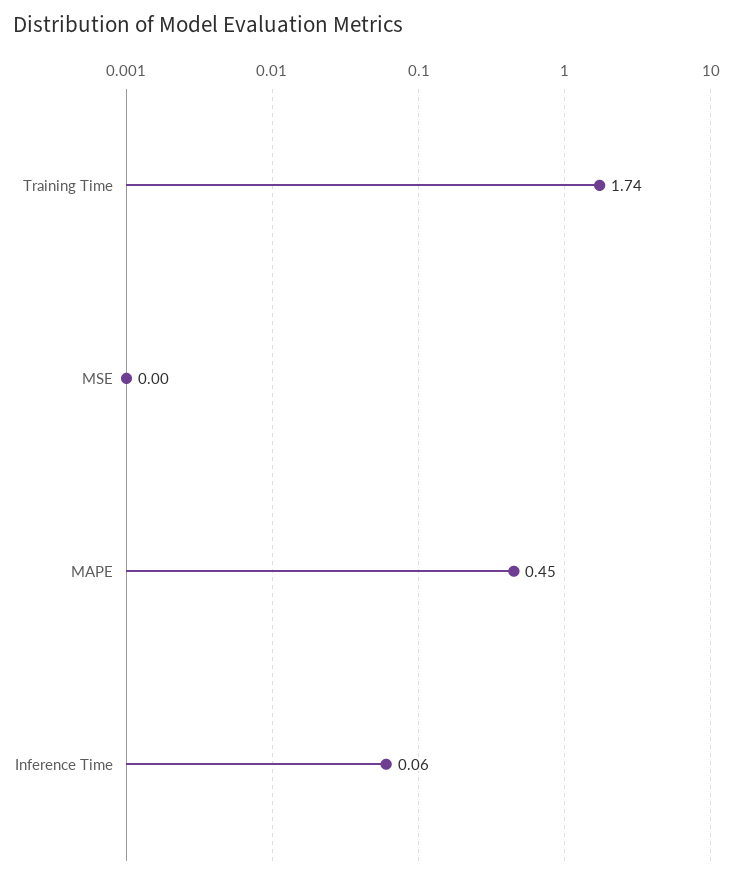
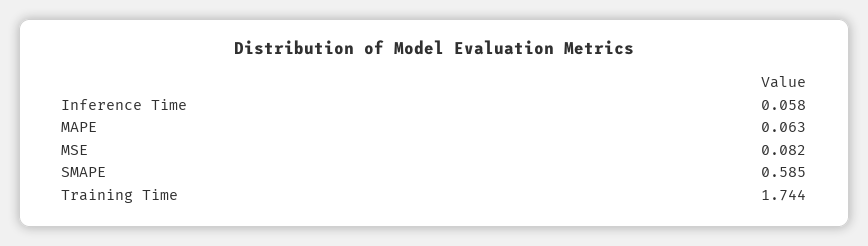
  {
    "Training Time": 1.744,
-   "MSE": 0,
+   "MSE": 0.082,
-   "MAPE": 0.45,
+   "MAPE": 0.063,
-   "Inference Time": 0.058
+   "Inference Time": 0.058,
+   "SMAPE": 0.585
  }

